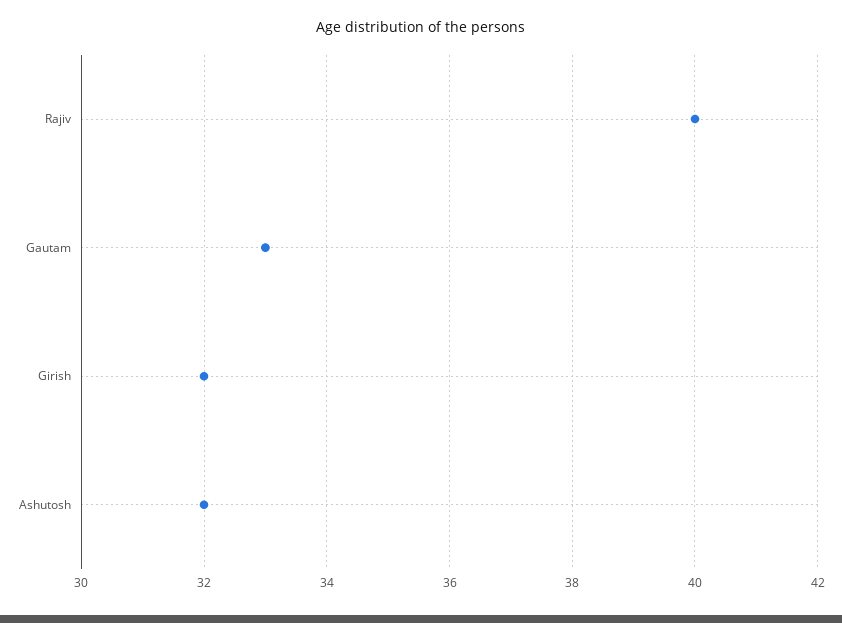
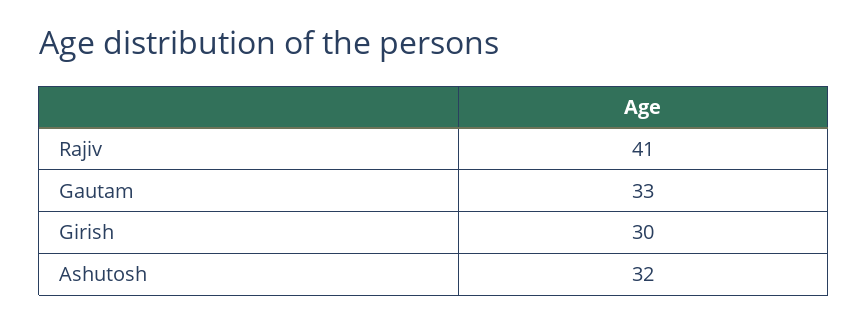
  {
-   "Rajiv": 40,
+   "Rajiv": 41,
    "Gautam": 33,
-   "Girish": 32,
+   "Girish": 30,
    "Ashutosh": 32
  }

